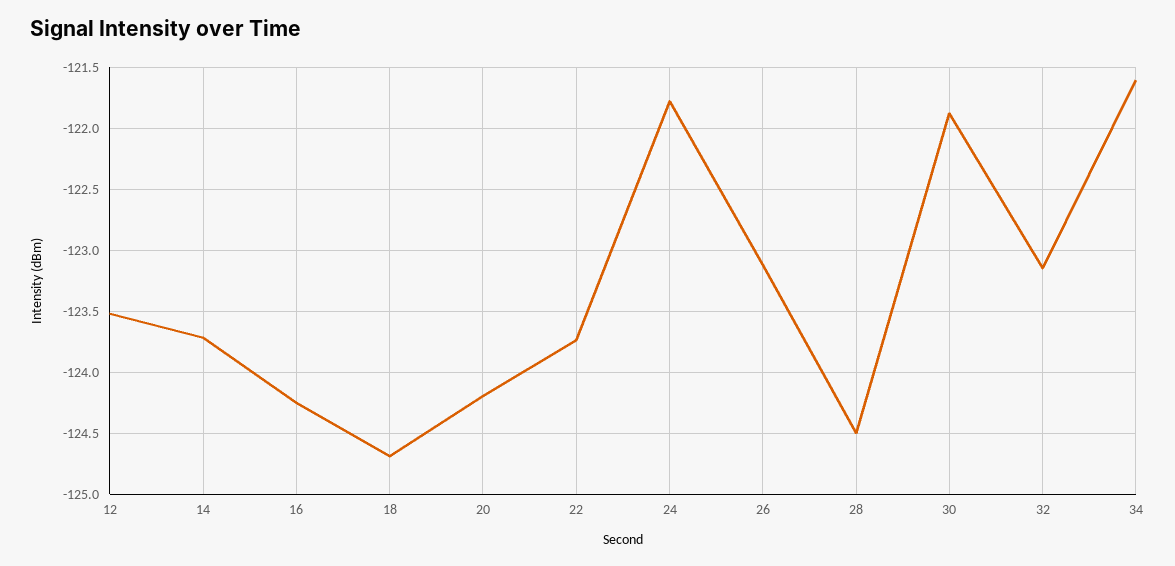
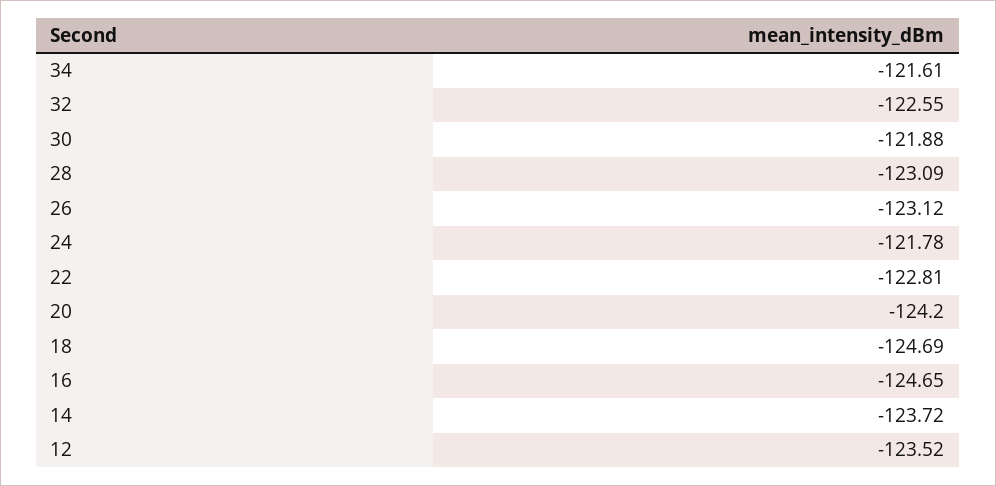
  {
    "12": -123.52,
    "14": -123.72,
-   "16": -124.25,
+   "16": -124.65,
    "18": -124.69,
    "20": -124.2,
-   "22": -123.75,
+   "22": -122.81,
    "24": -121.78,
    "26": -123.12,
-   "28": -124.5,
+   "28": -123.09,
    "30": -121.88,
-   "32": -123.15,
+   "32": -122.55,
    "34": -121.61
  }

